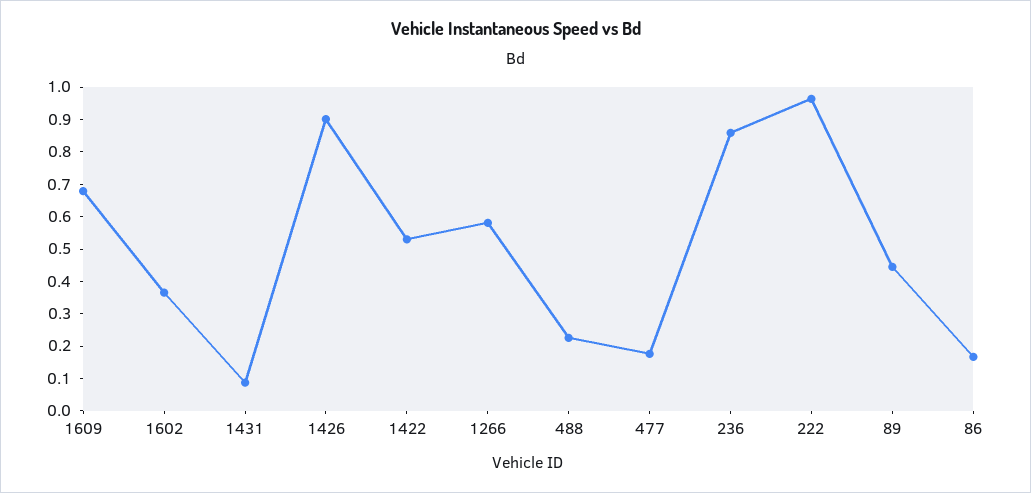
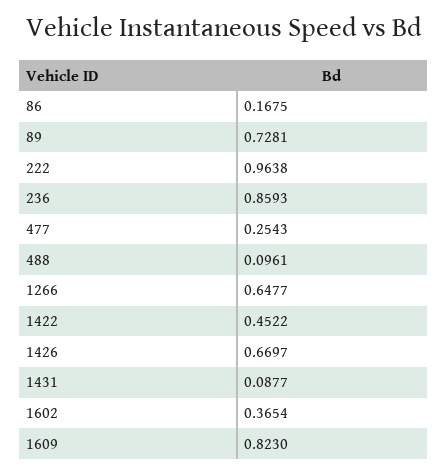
  {
-   "1609": 0.675,
+   "1609": 0.823,
    "1602": 0.3654,
    "1431": 0.0877,
-   "1426": 0.9,
+   "1426": 0.6697,
-   "1422": 0.525,
+   "1422": 0.4522,
-   "1266": 0.575,
+   "1266": 0.6477,
-   "488": 0.225,
+   "488": 0.0961,
-   "477": 0.175,
+   "477": 0.2543,
    "236": 0.8593,
    "222": 0.9638,
-   "89": 0.45,
+   "89": 0.7281,
    "86": 0.1675
  }

